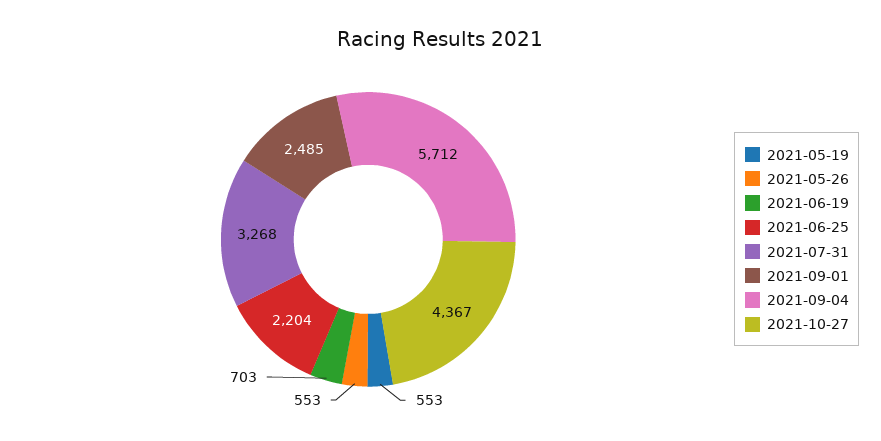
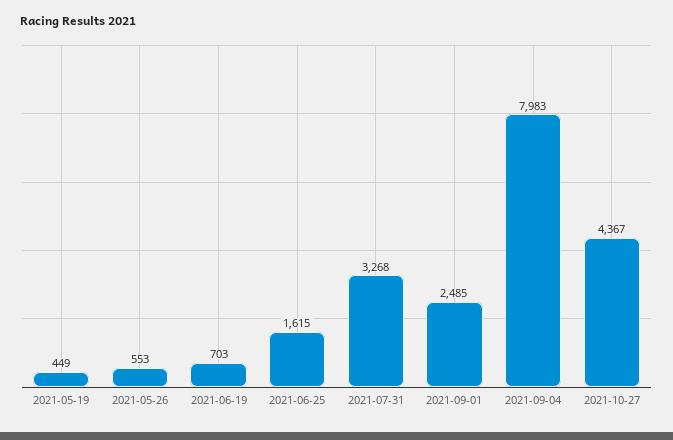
  {
-   "2021-05-19": 553,
+   "2021-05-19": 449,
    "2021-05-26": 553,
    "2021-06-19": 703,
-   "2021-06-25": 2204,
+   "2021-06-25": 1615,
    "2021-07-31": 3268,
    "2021-09-01": 2485,
-   "2021-09-04": 5712,
+   "2021-09-04": 7983,
    "2021-10-27": 4367
  }

